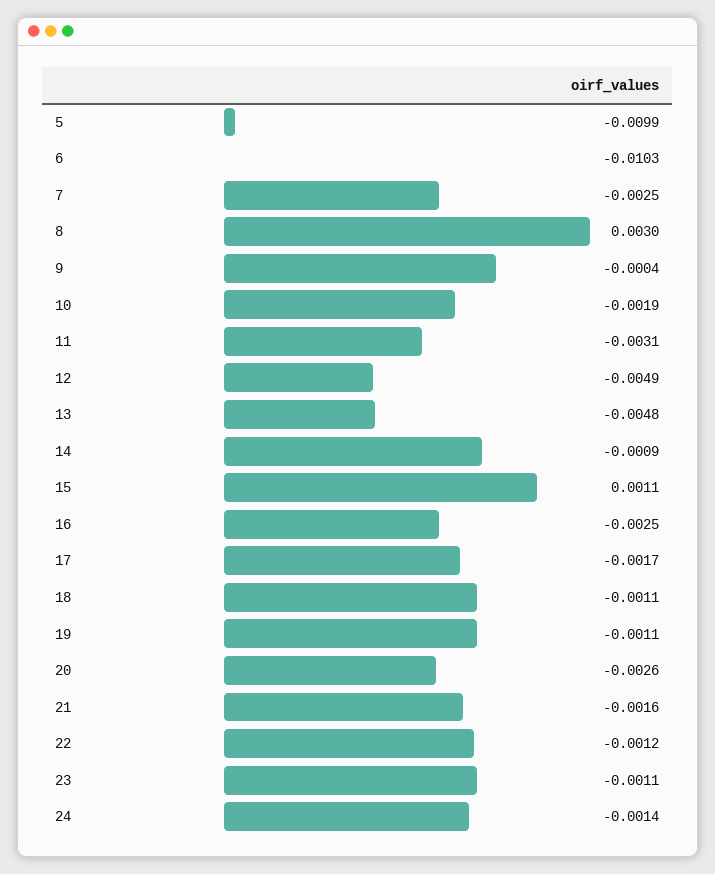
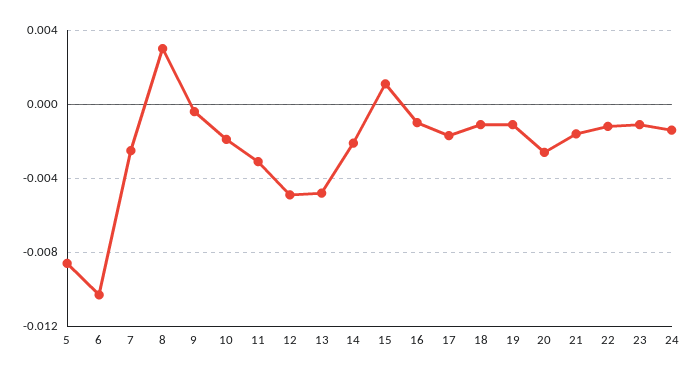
  {
-   "5": -0.0099,
+   "5": -0.0085,
    "6": -0.0103,
    "7": -0.0025,
    "8": 0.003,
    "9": -0.0004,
    "10": -0.0019,
    "11": -0.0031,
    "12": -0.0049,
    "13": -0.0048,
-   "14": -0.0009,
+   "14": -0.002,
    "15": 0.0011,
-   "16": -0.0025,
+   "16": -0.001,
    "17": -0.0017,
    "18": -0.0011,
    "19": -0.0011,
    "20": -0.0026,
    "21": -0.0016,
    "22": -0.0012,
    "23": -0.0011,
    "24": -0.0014
  }

